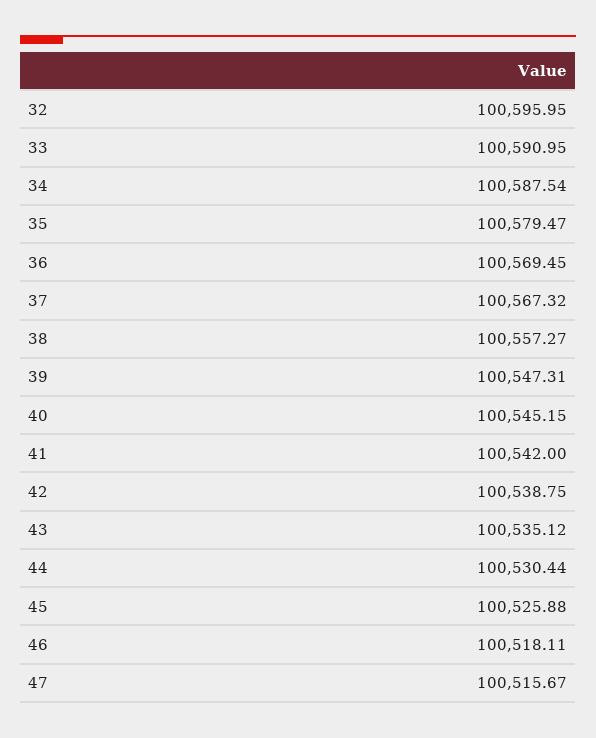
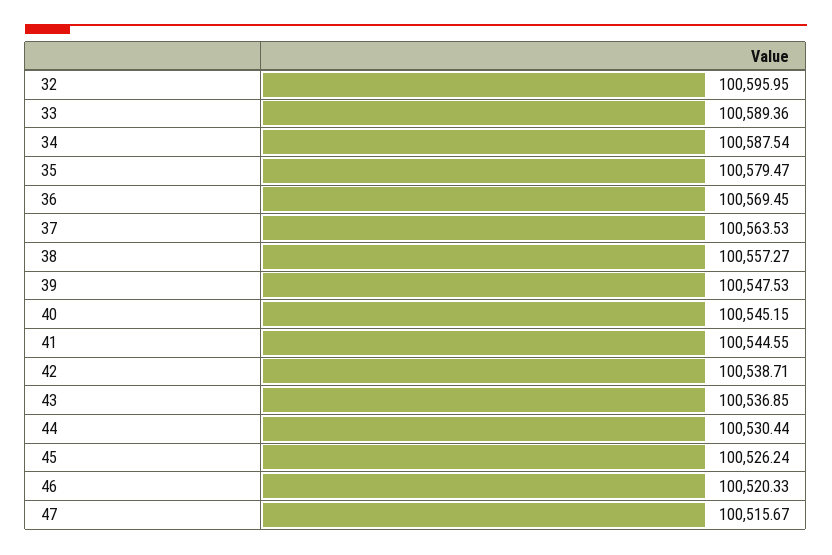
  {
    "32": 100595.95,
-   "33": 100590.95,
+   "33": 100589.36,
    "34": 100587.54,
    "35": 100579.47,
    "36": 100569.45,
-   "37": 100567.32,
+   "37": 100563.53,
    "38": 100557.27,
-   "39": 100547.31,
+   "39": 100547.53,
    "40": 100545.15,
-   "41": 100542,
+   "41": 100544.55,
-   "42": 100538.75,
+   "42": 100538.71,
-   "43": 100535.12,
+   "43": 100536.85,
    "44": 100530.44,
-   "45": 100525.88,
+   "45": 100526.24,
-   "46": 100518.11,
+   "46": 100520.33,
    "47": 100515.67
  }

